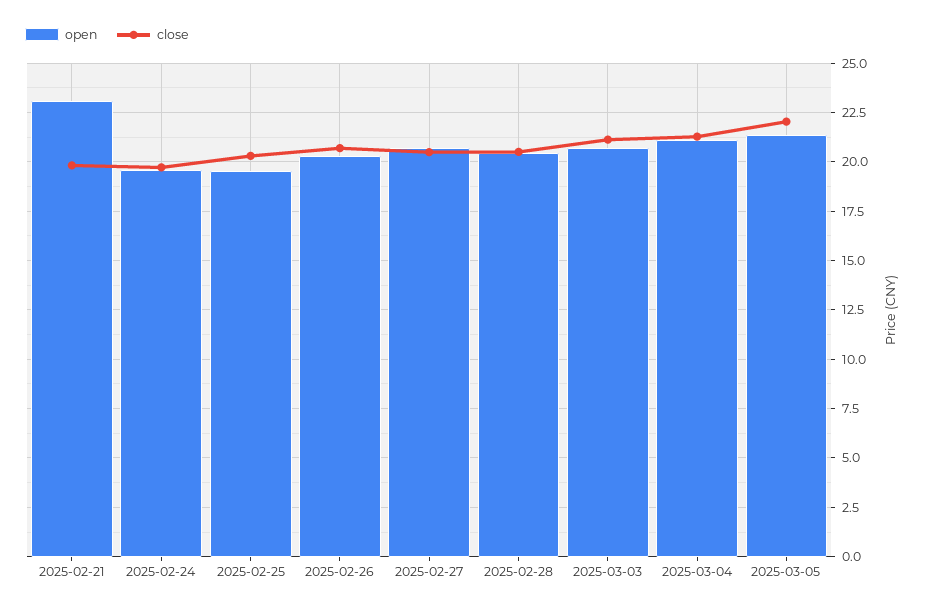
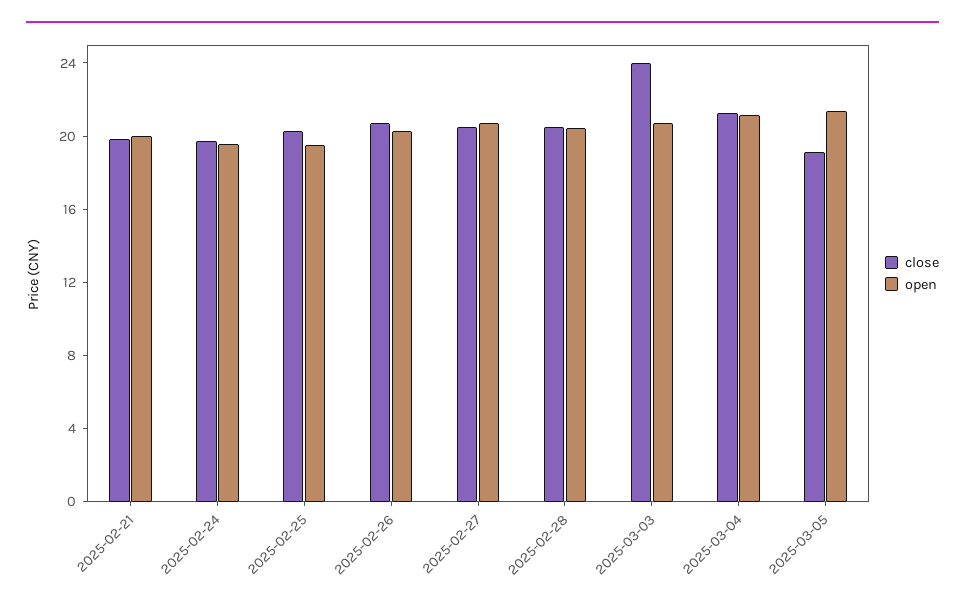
  {
    "open": {
-     "2025-02-21": 23,
+     "2025-02-21": 20,
      "2025-02-24": 19.5,
      "2025-02-25": 19.5,
      "2025-02-26": 20.5,
      "2025-02-27": 20.5,
      "2025-02-28": 20.5,
      "2025-03-03": 20.5,
      "2025-03-04": 21,
      "2025-03-05": 21.5
    },
    "close": {
      "2025-02-21": 20,
      "2025-02-24": 19.5,
      "2025-02-25": 20.5,
      "2025-02-26": 20.5,
      "2025-02-27": 20.5,
      "2025-02-28": 20.5,
-     "2025-03-03": 21,
+     "2025-03-03": 24,
      "2025-03-04": 21.5,
-     "2025-03-05": 22
+     "2025-03-05": 19
    }
  }

